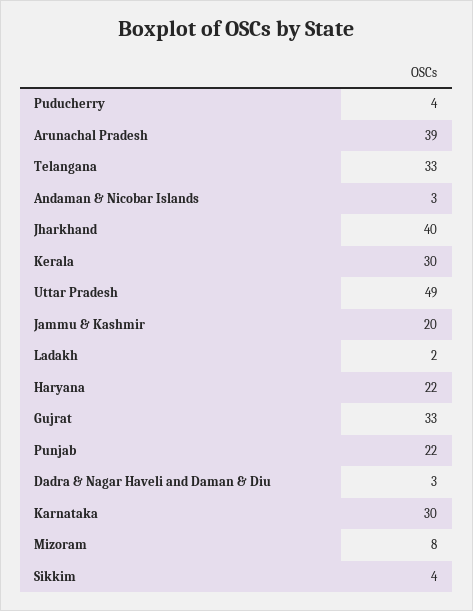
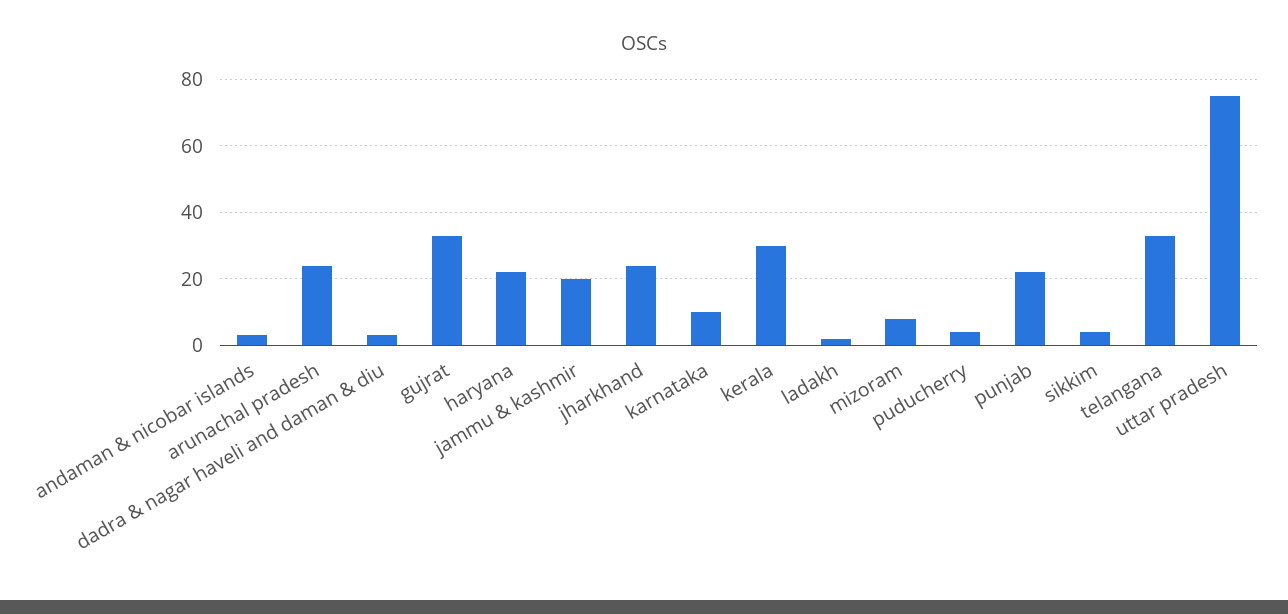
  {
    "Puducherry": 4,
-   "Arunachal Pradesh": 39,
+   "Arunachal Pradesh": 25,
    "Telangana": 33,
    "Andaman & Nicobar Islands": 3,
-   "Jharkhand": 40,
+   "Jharkhand": 25,
    "Kerala": 30,
-   "Uttar Pradesh": 49,
+   "Uttar Pradesh": 75,
    "Jammu & Kashmir": 20,
    "Ladakh": 2,
    "Haryana": 22,
    "Gujrat": 33,
    "Punjab": 22,
    "Dadra & Nagar Haveli and Daman & Diu": 3,
-   "Karnataka": 30,
+   "Karnataka": 10,
    "Mizoram": 8,
    "Sikkim": 4
  }

